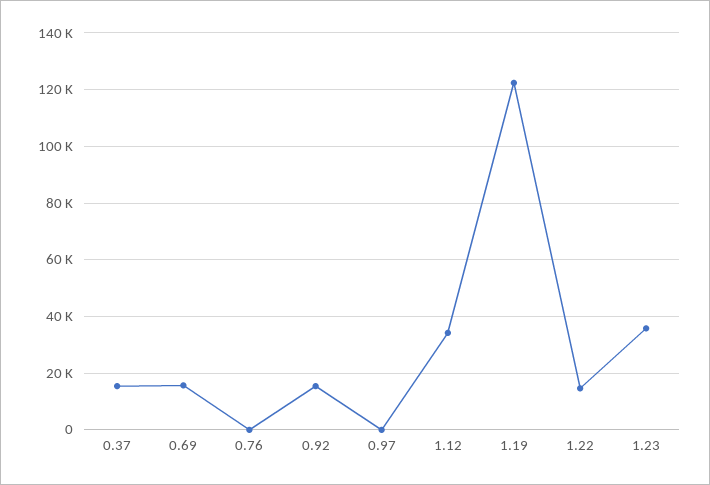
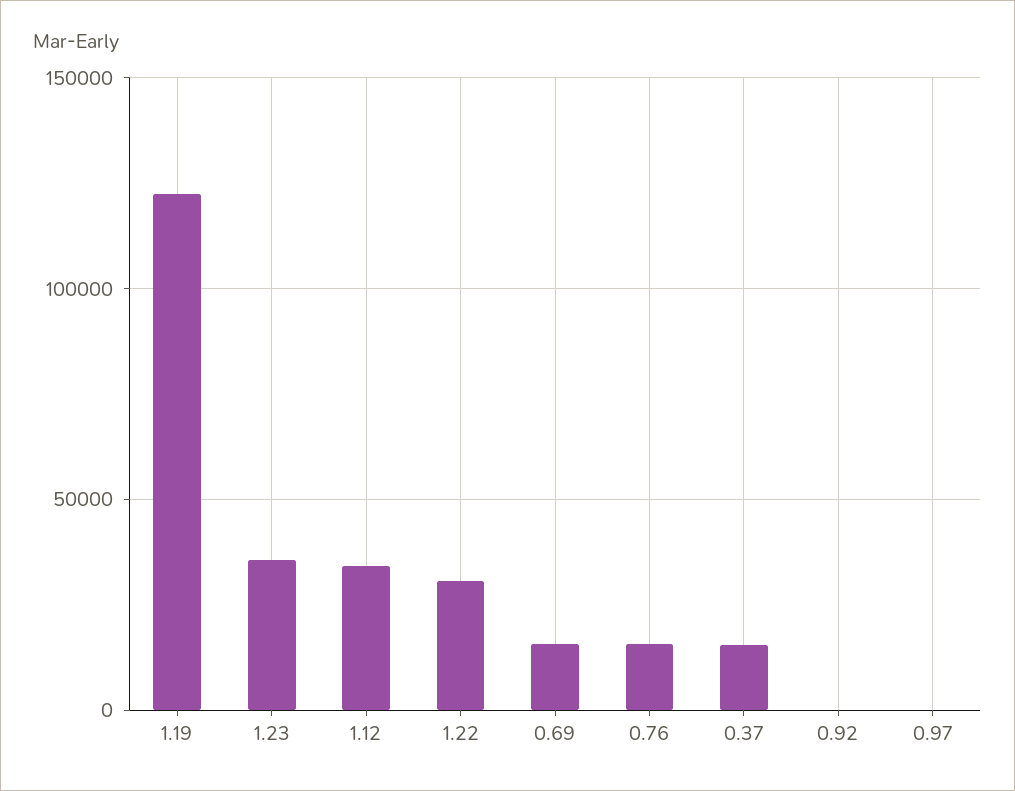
  {
    "0.37": 15000,
    "0.69": 15000,
-   "0.76": 0,
+   "0.76": 15000,
-   "0.92": 15000,
+   "0.92": 0,
    "0.97": 0,
    "1.12": 35000,
    "1.19": 122500,
-   "1.22": 15000,
+   "1.22": 30000,
    "1.23": 35000
  }

